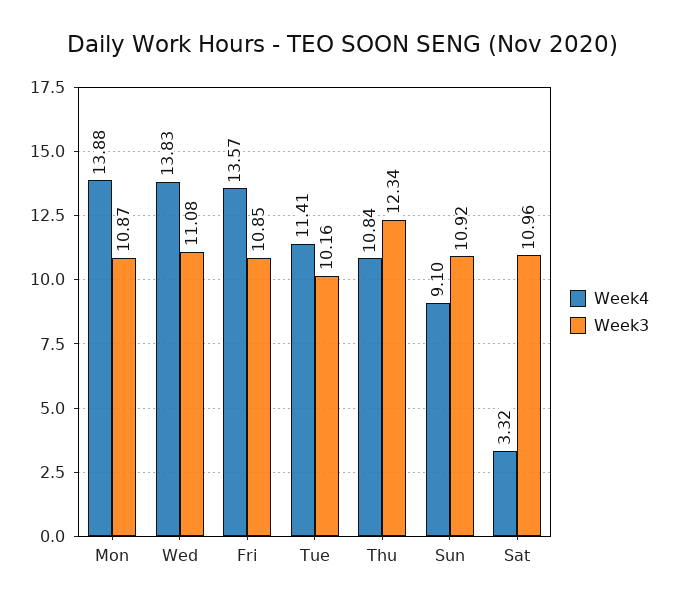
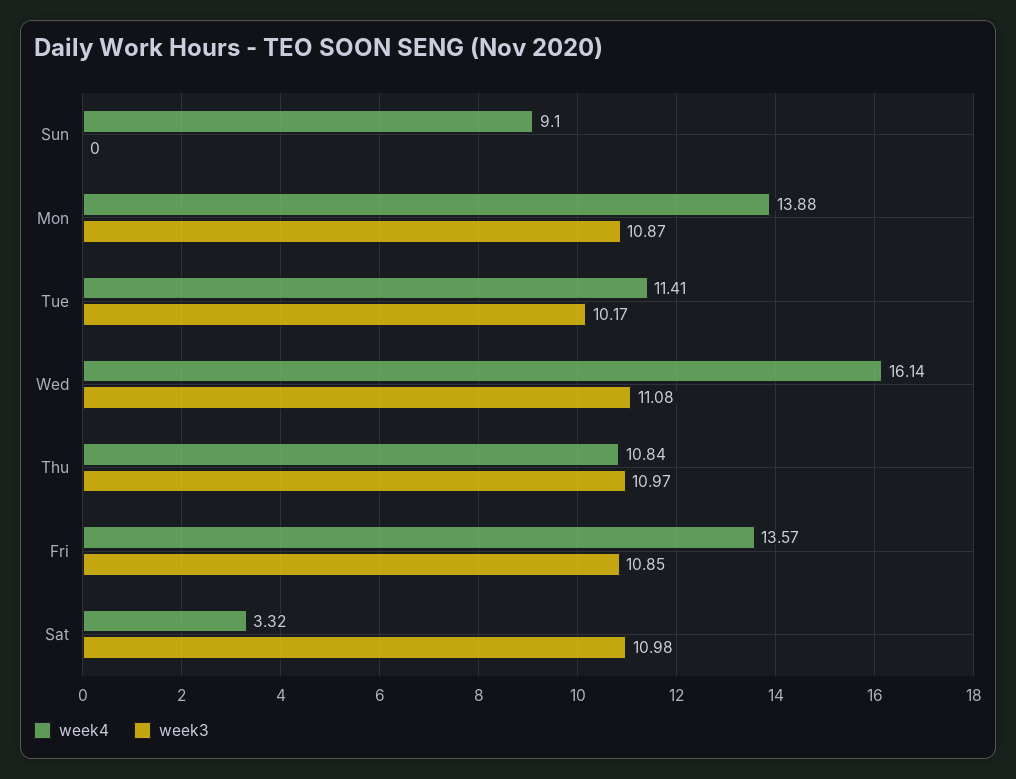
  {
    "Week4": {
      "Mon": 13.88,
-     "Wed": 13.83,
+     "Wed": 16.14,
      "Fri": 13.57,
      "Tue": 11.41,
      "Thu": 10.84,
      "Sun": 9.1,
      "Sat": 3.32
    },
    "Week3": {
      "Mon": 10.87,
      "Wed": 11.08,
      "Fri": 10.85,
-     "Tue": 10.16,
+     "Tue": 10.17,
-     "Thu": 12.34,
+     "Thu": 10.97,
-     "Sun": 10.92,
+     "Sun": 0,
-     "Sat": 10.96
+     "Sat": 10.98
    }
  }

